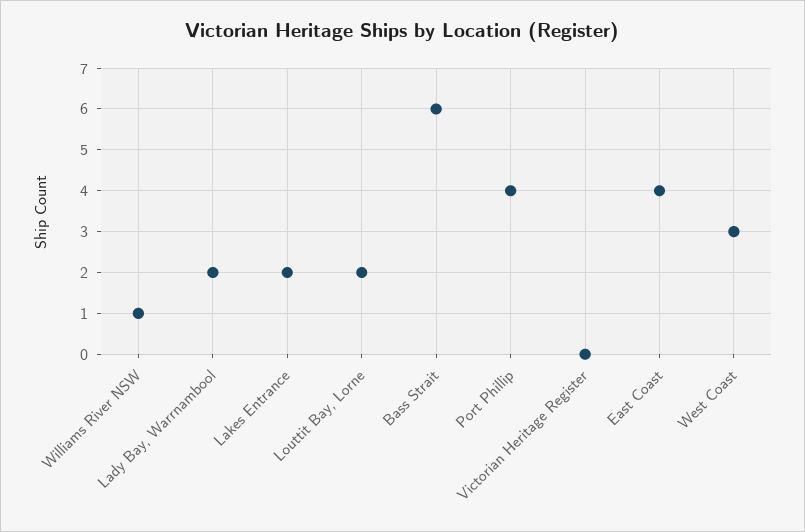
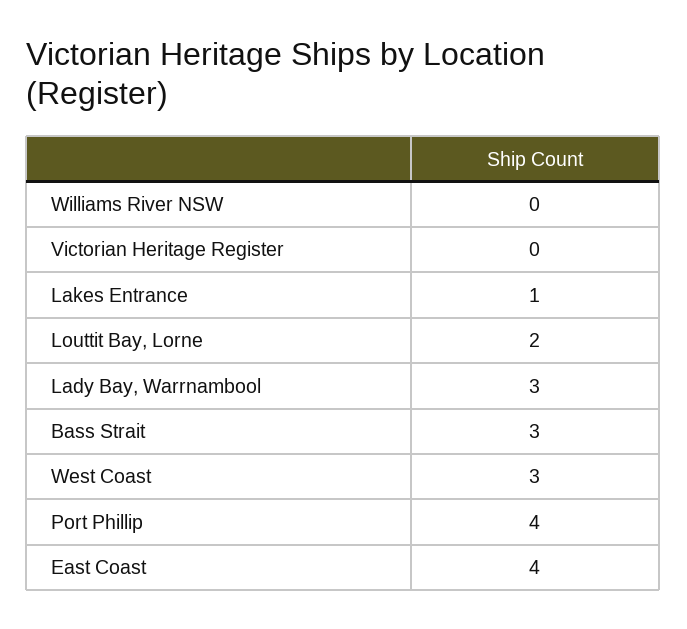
  {
-   "Williams River NSW": 1,
+   "Williams River NSW": 0,
-   "Lady Bay, Warrnambool": 2,
+   "Lady Bay, Warrnambool": 3,
-   "Lakes Entrance": 2,
+   "Lakes Entrance": 1,
    "Louttit Bay, Lorne": 2,
-   "Bass Strait": 6,
+   "Bass Strait": 3,
    "Port Phillip": 4,
    "Victorian Heritage Register": 0,
    "East Coast": 4,
    "West Coast": 3
  }

